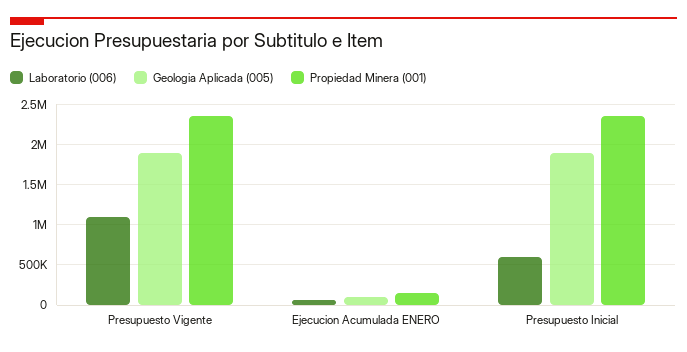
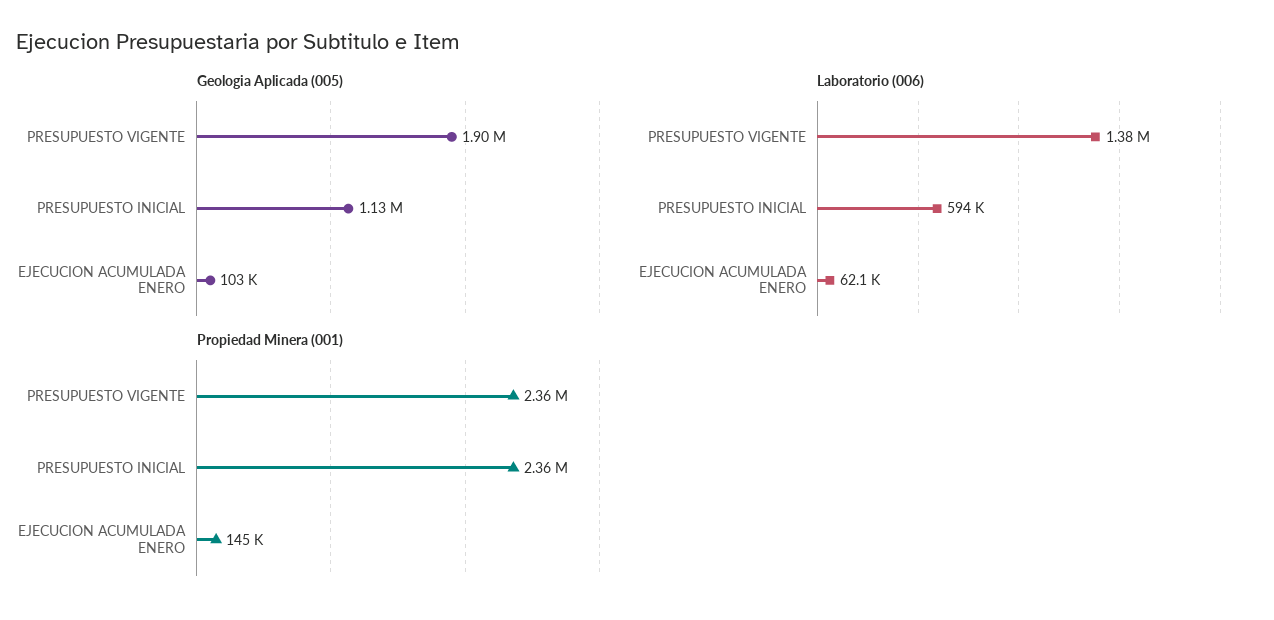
  {
    "Laboratorio (006)": {
-     "Presupuesto Vigente": 1100000,
+     "Presupuesto Vigente": 1380000,
      "Ejecucion Acumulada ENERO": 62100,
      "Presupuesto Inicial": 594000
    },
    "Geologia Aplicada (005)": {
      "Presupuesto Vigente": 1900000,
      "Ejecucion Acumulada ENERO": 103000,
-     "Presupuesto Inicial": 1900000
+     "Presupuesto Inicial": 1130000
    },
    "Propiedad Minera (001)": {
      "Presupuesto Vigente": 2360000,
      "Ejecucion Acumulada ENERO": 145000,
      "Presupuesto Inicial": 2360000
    }
  }

